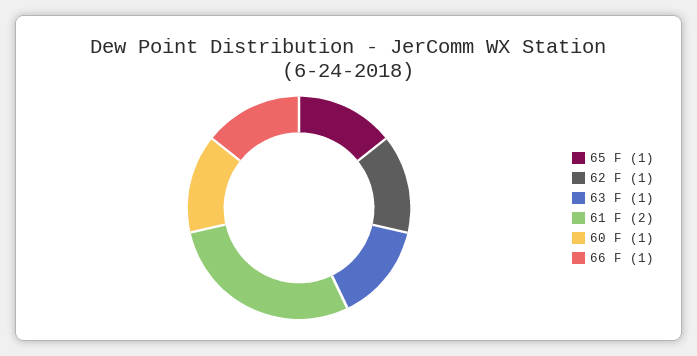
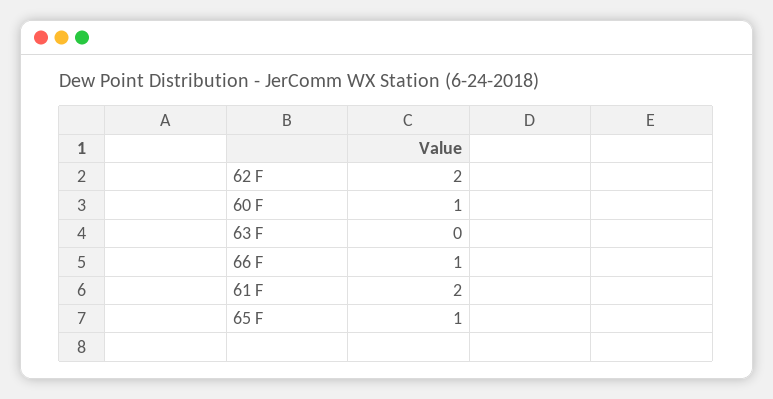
  {
    "65 F": 1,
-   "62 F": 1,
+   "62 F": 2,
-   "63 F": 1,
+   "63 F": 0,
    "61 F": 2,
    "60 F": 1,
    "66 F": 1
  }

